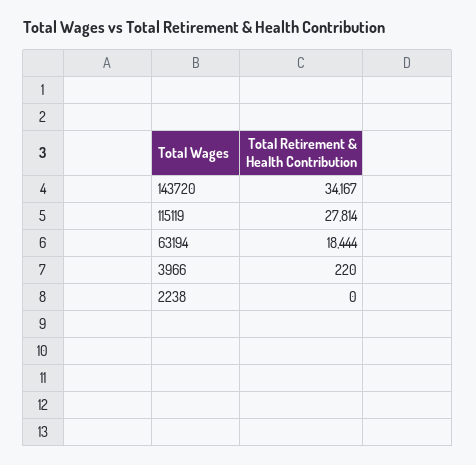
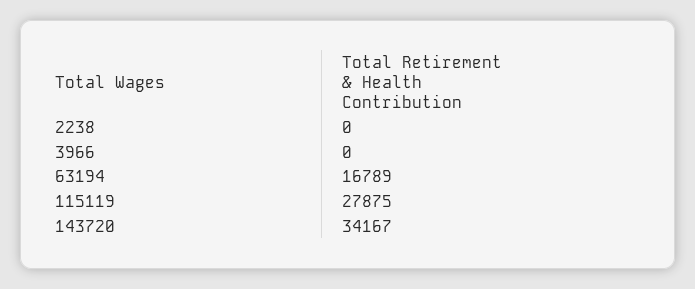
  {
    "143720": 34167,
-   "115119": 27814,
+   "115119": 27875,
-   "63194": 18444,
+   "63194": 16789,
-   "3966": 220,
+   "3966": 0,
    "2238": 0
  }

